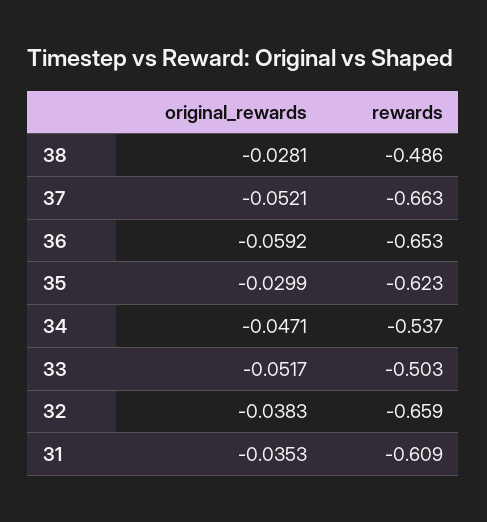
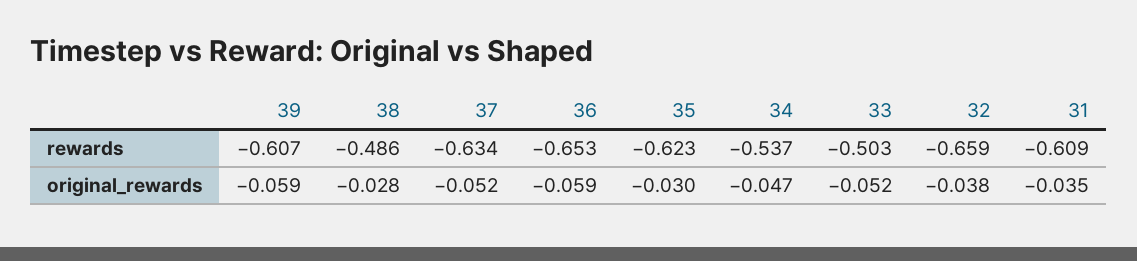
  {
    "original_rewards": {
      "38": -0.0281,
      "37": -0.0521,
      "36": -0.0592,
      "35": -0.0299,
      "34": -0.0471,
      "33": -0.0517,
      "32": -0.0383,
-     "31": -0.0353
+     "31": -0.0353,
+     "39": -0.059
    },
    "rewards": {
      "38": -0.486,
-     "37": -0.663,
+     "37": -0.634,
      "36": -0.653,
      "35": -0.623,
      "34": -0.537,
      "33": -0.503,
      "32": -0.659,
-     "31": -0.609
+     "31": -0.609,
+     "39": -0.607
    }
  }

